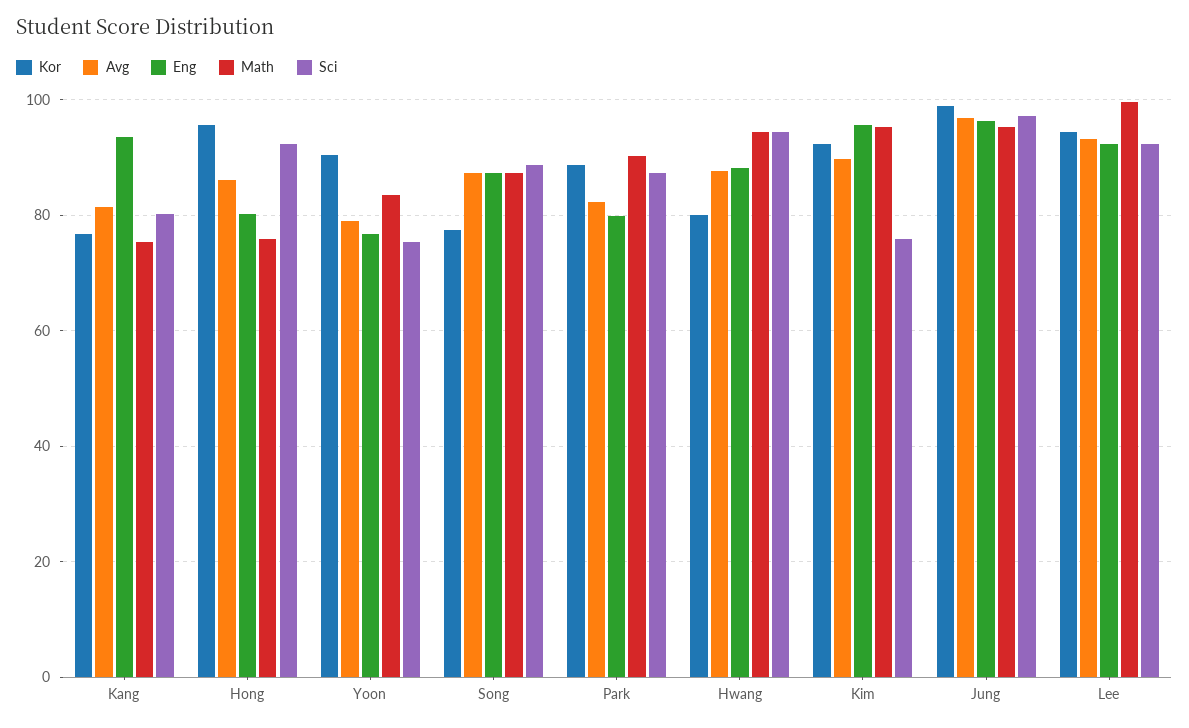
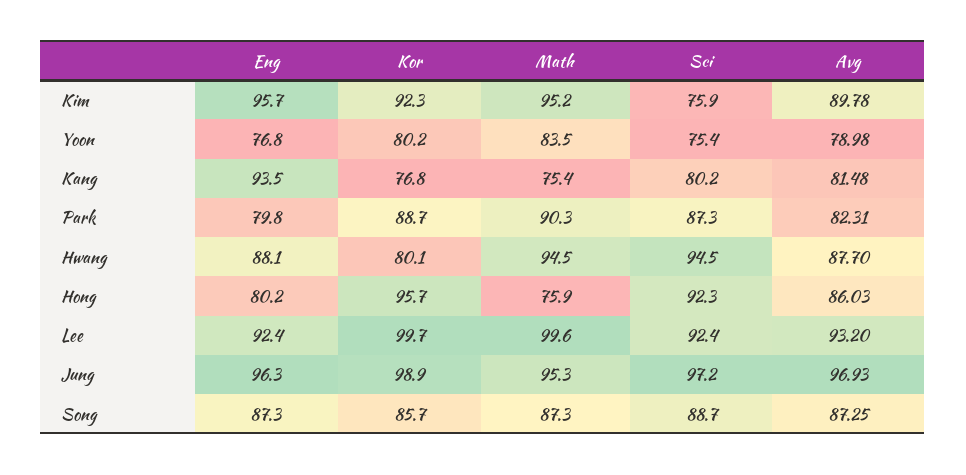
  {
    "Kor": {
      "Kang": 76.8,
      "Hong": 95.7,
-     "Yoon": 90,
+     "Yoon": 80.2,
-     "Song": 78,
+     "Song": 85.7,
      "Park": 88.7,
      "Hwang": 80.1,
      "Kim": 92.3,
      "Jung": 98.9,
-     "Lee": 94
+     "Lee": 99.7
    },
    "Avg": {
      "Kang": 81.48,
      "Hong": 86.03,
      "Yoon": 78.98,
      "Song": 87.25,
      "Park": 82.31,
      "Hwang": 87.7,
      "Kim": 89.78,
      "Jung": 96.93,
      "Lee": 93.2
    },
    "Eng": {
      "Kang": 93.5,
      "Hong": 80.2,
      "Yoon": 76.8,
      "Song": 87.3,
      "Park": 79.8,
      "Hwang": 88.1,
      "Kim": 95.7,
      "Jung": 96.3,
      "Lee": 92.4
    },
    "Math": {
      "Kang": 75.4,
      "Hong": 75.9,
      "Yoon": 83.5,
      "Song": 87.3,
      "Park": 90.3,
      "Hwang": 94.5,
      "Kim": 95.2,
      "Jung": 95.3,
      "Lee": 99.6
    },
    "Sci": {
      "Kang": 80.2,
      "Hong": 92.3,
      "Yoon": 75.4,
      "Song": 88.7,
      "Park": 87.3,
      "Hwang": 94.5,
      "Kim": 75.9,
      "Jung": 97.2,
      "Lee": 92.4
    }
  }

